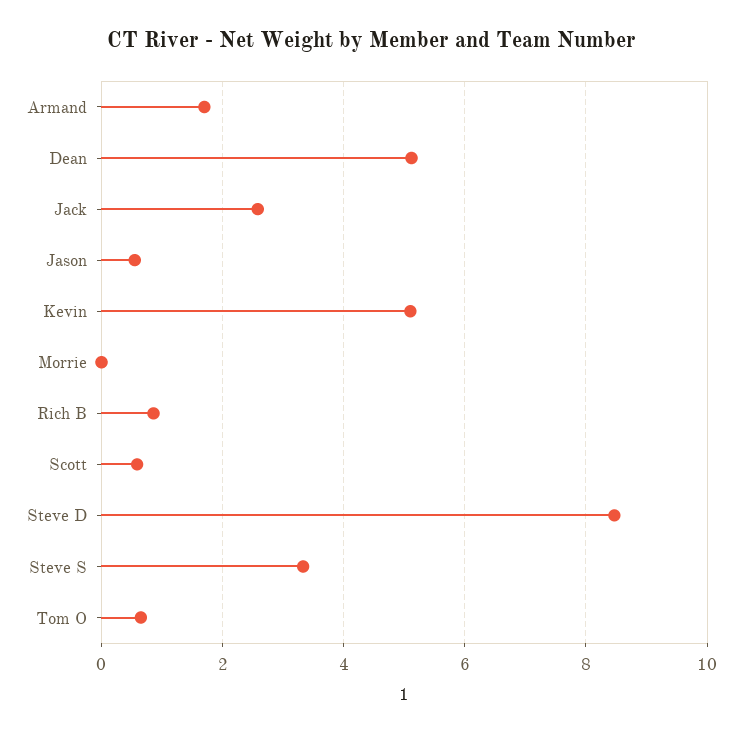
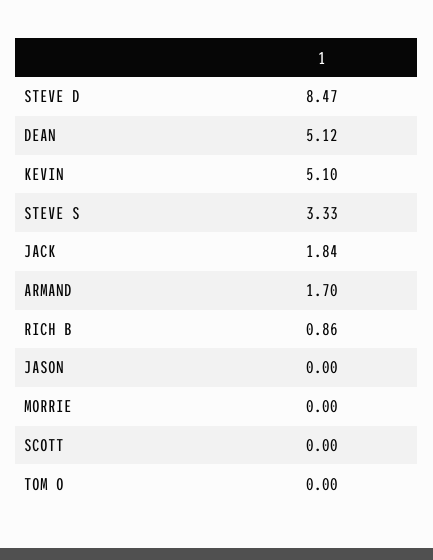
  {
    "Armand": 1.7,
    "Dean": 5.12,
-   "Jack": 2.6,
+   "Jack": 1.84,
-   "Jason": 0.6,
+   "Jason": 0,
    "Kevin": 5.1,
    "Morrie": 0,
    "Rich B": 0.86,
-   "Scott": 0.6,
+   "Scott": 0,
    "Steve D": 8.47,
    "Steve S": 3.33,
-   "Tom O": 0.6
+   "Tom O": 0
  }

